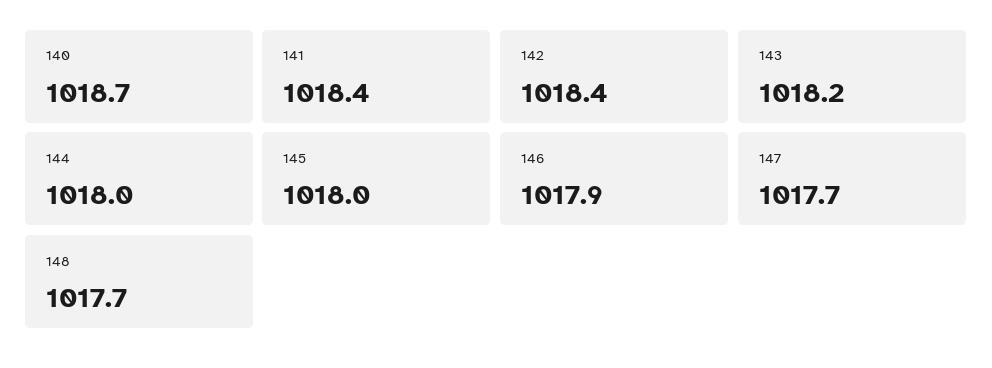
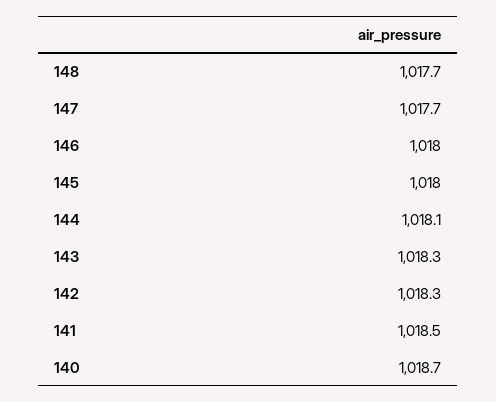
  {
    "140": 1018.7,
-   "141": 1018.4,
+   "141": 1018.5,
-   "142": 1018.4,
+   "142": 1018.3,
-   "143": 1018.2,
+   "143": 1018.3,
-   "144": 1018,
+   "144": 1018.1,
    "145": 1018,
-   "146": 1017.9,
+   "146": 1018,
    "147": 1017.7,
    "148": 1017.7
  }

